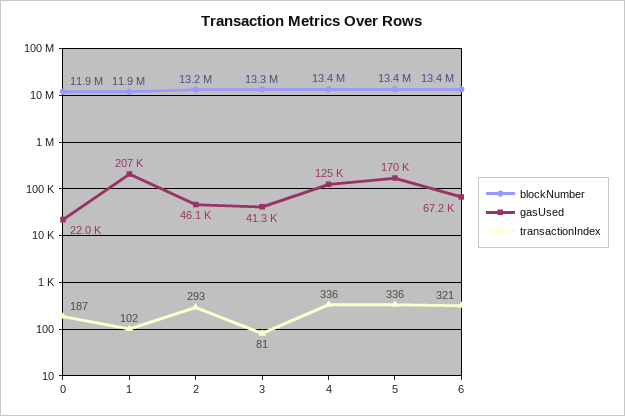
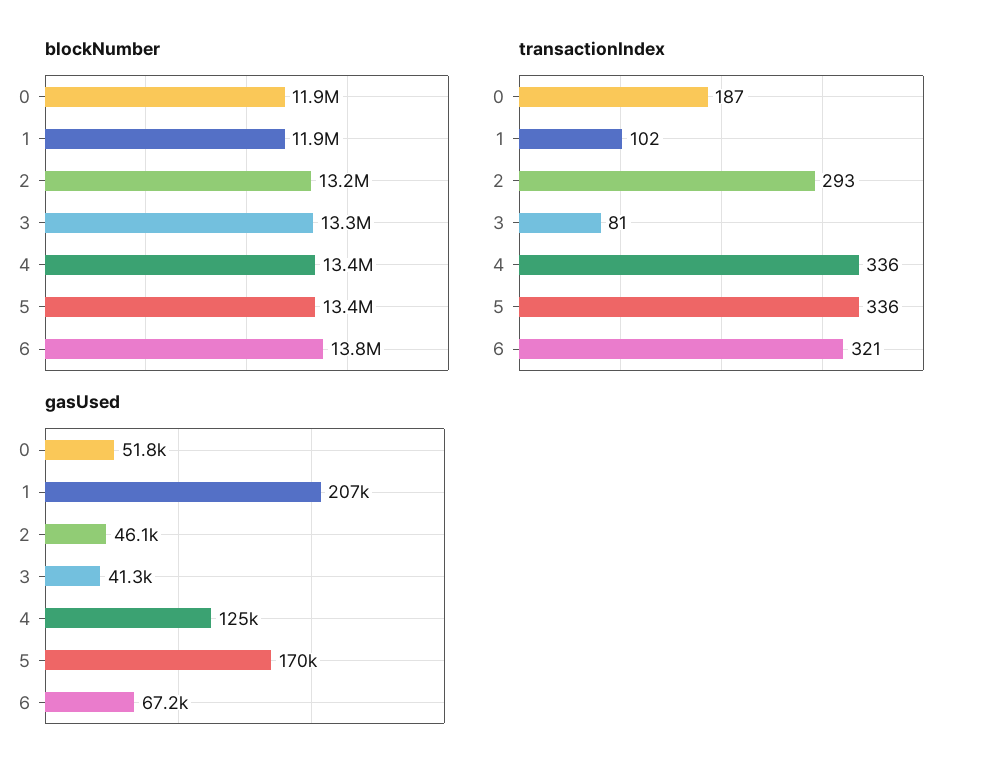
  {
    "blockNumber": {
      "0": 11900000,
      "1": 11900000,
      "2": 13200000,
      "3": 13300000,
      "4": 13400000,
      "5": 13400000,
-     "6": 13400000
+     "6": 13800000
    },
    "gasUsed": {
-     "0": 22000,
+     "0": 51800,
      "1": 207000,
      "2": 46100,
      "3": 41300,
      "4": 125000,
      "5": 170000,
      "6": 67200
    },
    "transactionIndex": {
      "0": 187,
      "1": 102,
      "2": 293,
      "3": 81,
      "4": 336,
      "5": 336,
      "6": 321
    }
  }

